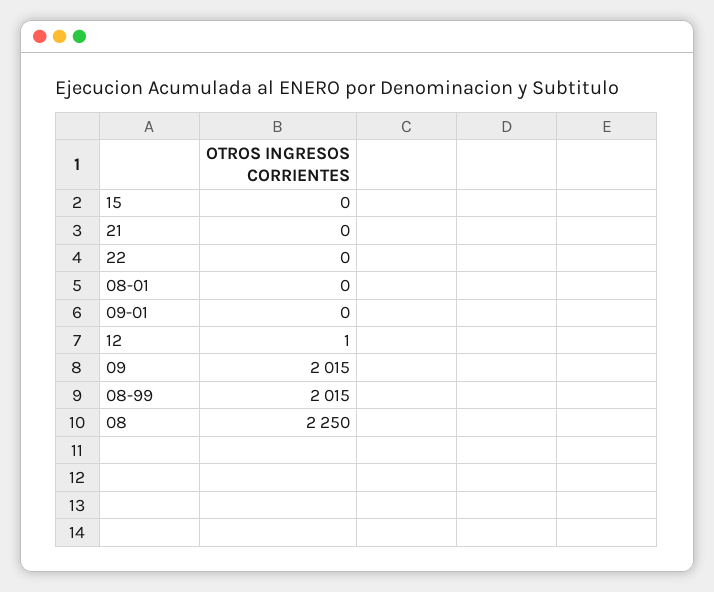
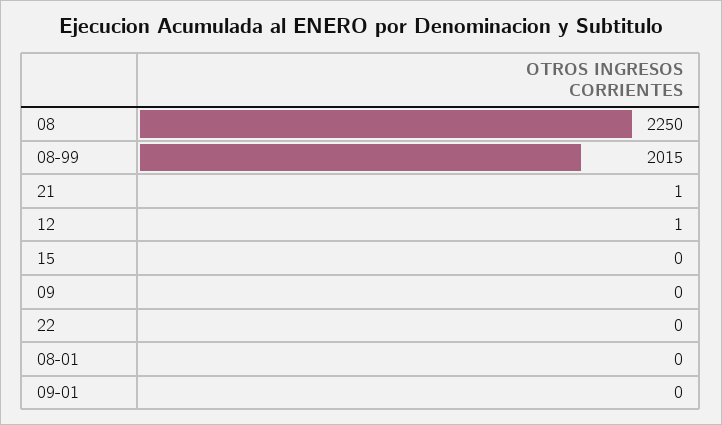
  {
    "15": 0,
-   "21": 0,
+   "21": 1,
    "22": 0,
    "08-01": 0,
    "09-01": 0,
    "12": 1,
-   "09": 2015,
+   "09": 0,
    "08-99": 2015,
    "08": 2250
  }

